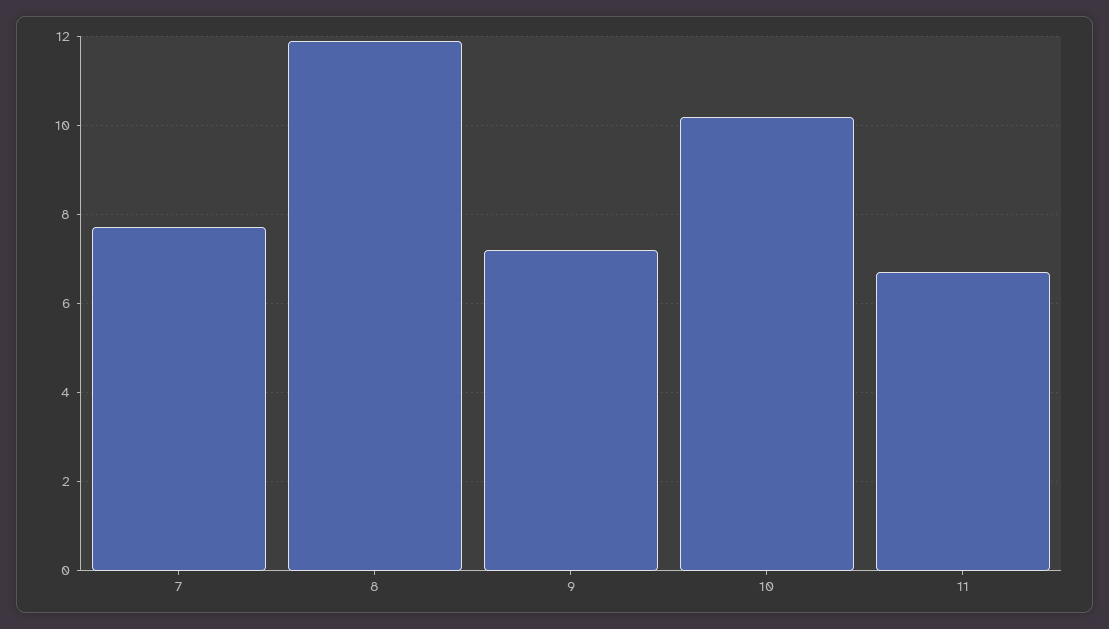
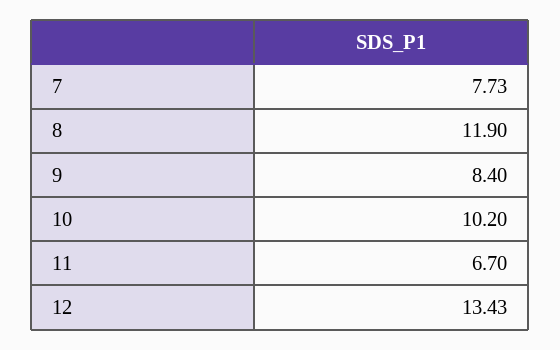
  {
    "7": 7.73,
    "8": 11.9,
-   "9": 7.2,
+   "9": 8.4,
    "10": 10.2,
-   "11": 6.7
+   "11": 6.7,
+   "12": 13.43
  }

